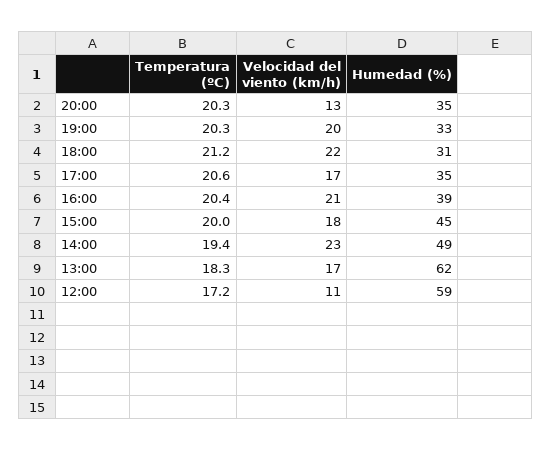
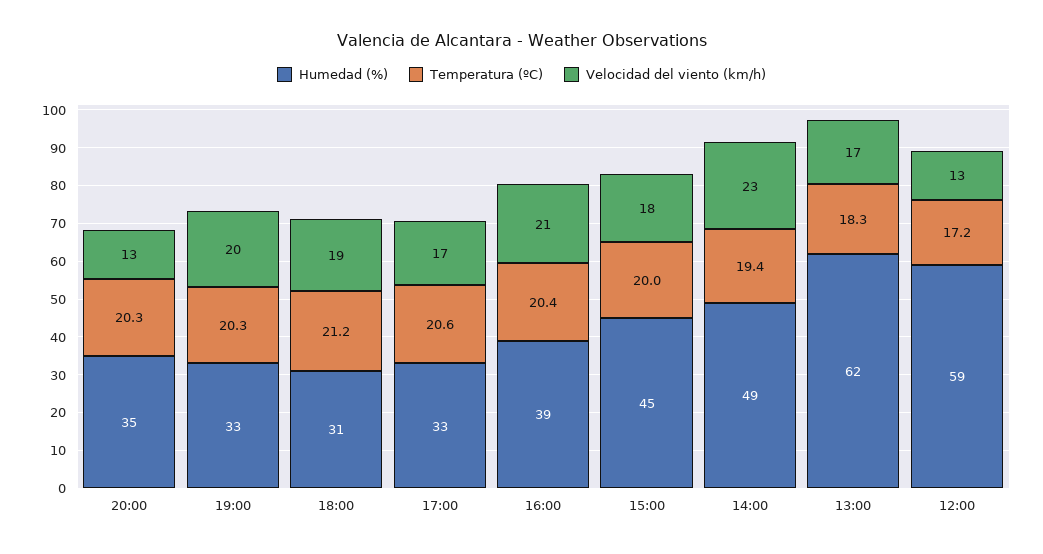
  {
    "Temperatura (ºC)": {
      "20:00": 20.3,
      "19:00": 20.3,
      "18:00": 21.2,
      "17:00": 20.6,
      "16:00": 20.4,
      "15:00": 20,
      "14:00": 19.4,
      "13:00": 18.3,
      "12:00": 17.2
    },
    "Velocidad del viento (km/h)": {
      "20:00": 13,
      "19:00": 20,
-     "18:00": 22,
+     "18:00": 19,
      "17:00": 17,
      "16:00": 21,
      "15:00": 18,
      "14:00": 23,
      "13:00": 17,
-     "12:00": 11
+     "12:00": 13
    },
    "Humedad (%)": {
      "20:00": 35,
      "19:00": 33,
      "18:00": 31,
-     "17:00": 35,
+     "17:00": 33,
      "16:00": 39,
      "15:00": 45,
      "14:00": 49,
      "13:00": 62,
      "12:00": 59
    }
  }

